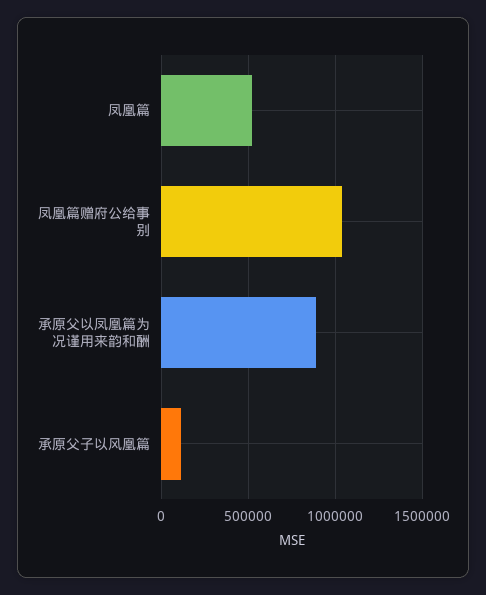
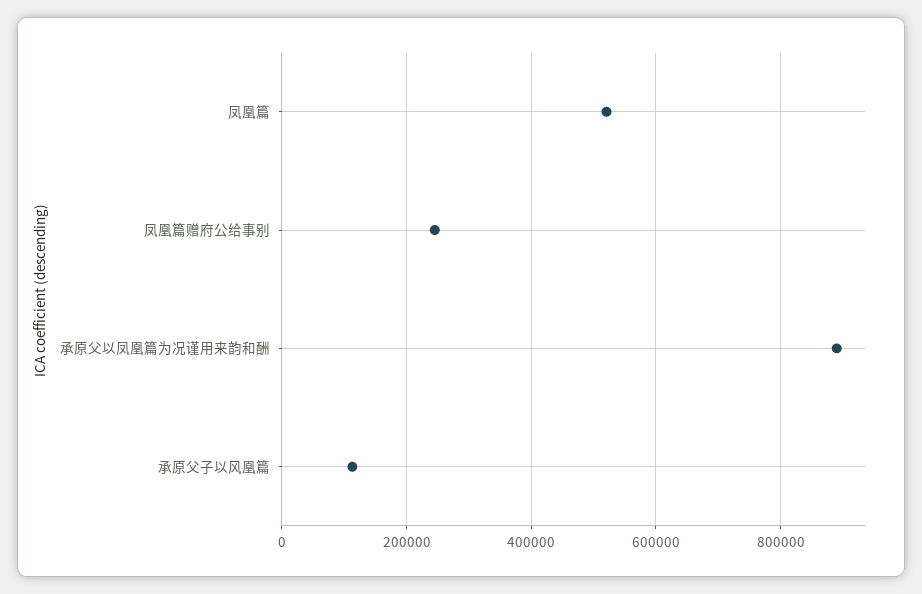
  {
    "凤凰篇": 520000,
-   "凤凰篇赠府公给事别": 1050000,
+   "凤凰篇赠府公给事别": 240000,
    "承原父以凤凰篇为况谨用来韵和酬": 900000,
    "承原父子以风凰篇": 120000
  }

